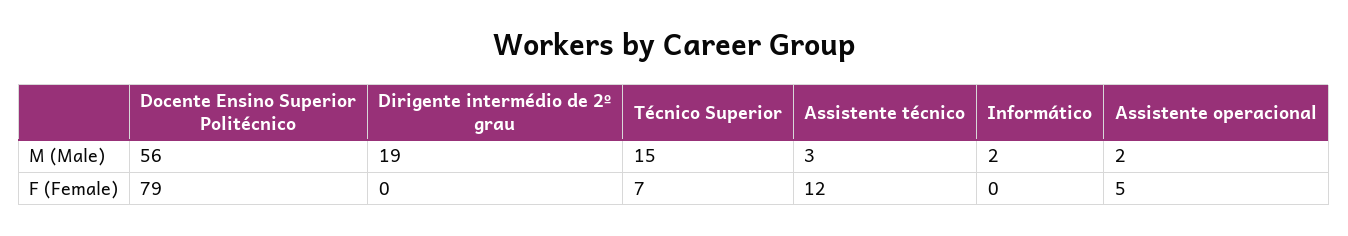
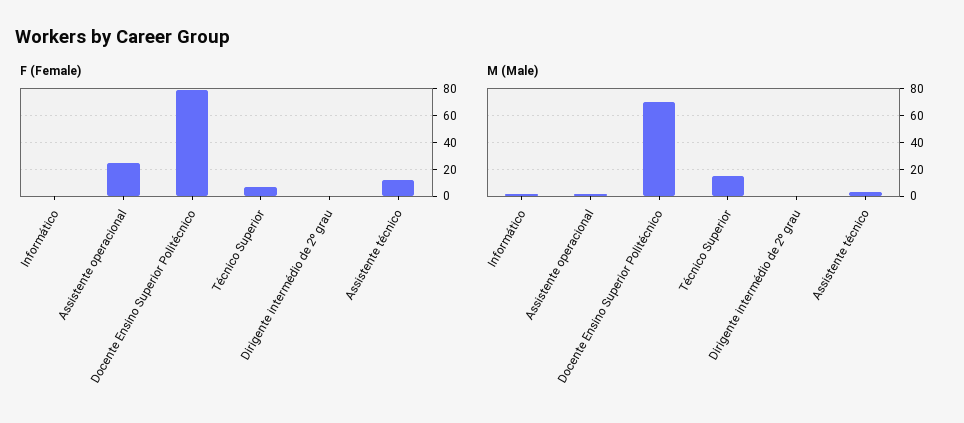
  {
    "M (Male)": {
-     "Docente Ensino Superior Politécnico": 56,
+     "Docente Ensino Superior Politécnico": 70,
-     "Dirigente intermédio de 2º grau": 19,
+     "Dirigente intermédio de 2º grau": 0,
      "Técnico Superior": 15,
      "Assistente técnico": 3,
      "Informático": 2,
      "Assistente operacional": 2
    },
    "F (Female)": {
      "Docente Ensino Superior Politécnico": 79,
      "Dirigente intermédio de 2º grau": 0,
      "Técnico Superior": 7,
      "Assistente técnico": 12,
      "Informático": 0,
-     "Assistente operacional": 5
+     "Assistente operacional": 25
    }
  }

